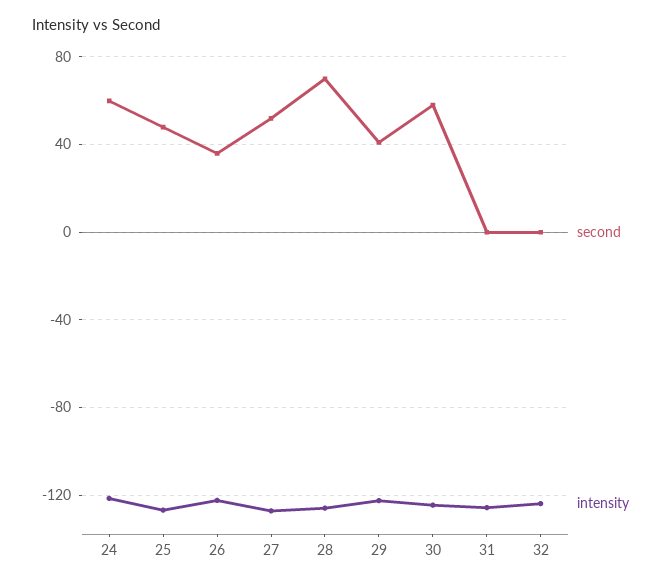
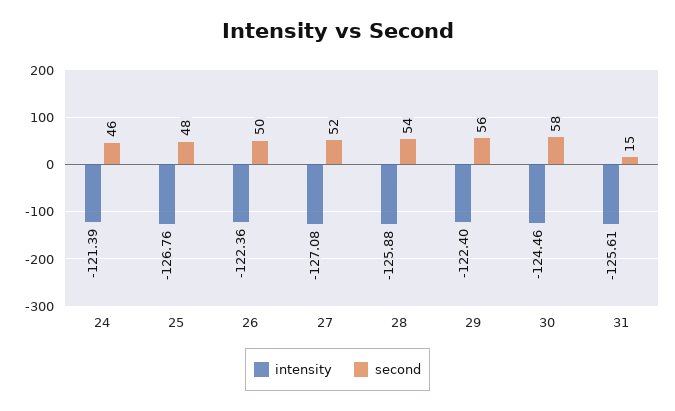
  {
    "second": {
-     "24": 60,
+     "24": 46,
      "25": 48,
-     "26": 35,
+     "26": 50,
      "27": 52,
-     "28": 70,
+     "28": 54,
-     "29": 40,
+     "29": 56,
      "30": 58,
-     "31": 0,
+     "31": 15
-     "32": 0
    },
    "intensity": {
      "24": -121.39,
      "25": -126.76,
      "26": -122.36,
      "27": -127.08,
      "28": -125.88,
      "29": -122.4,
      "30": -124.46,
-     "31": -125.61,
+     "31": -125.61
-     "32": -125
    }
  }

